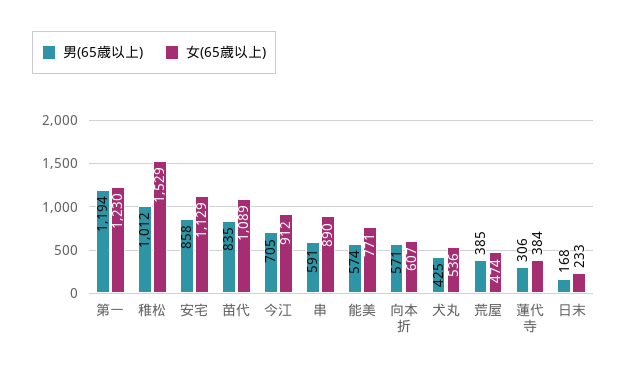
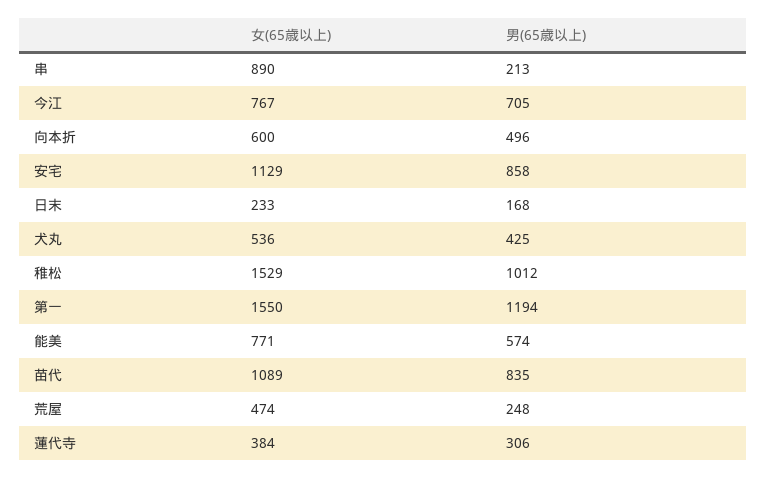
  {
    "男(65歳以上)": {
      "第一": 1194,
      "稚松": 1012,
      "安宅": 858,
      "苗代": 835,
      "今江": 705,
-     "串": 591,
+     "串": 213,
      "能美": 574,
-     "向本折": 571,
+     "向本折": 496,
      "犬丸": 425,
-     "荒屋": 385,
+     "荒屋": 248,
      "蓮代寺": 306,
      "日末": 168
    },
    "女(65歳以上)": {
-     "第一": 1230,
+     "第一": 1550,
      "稚松": 1529,
      "安宅": 1129,
      "苗代": 1089,
-     "今江": 912,
+     "今江": 767,
      "串": 890,
      "能美": 771,
-     "向本折": 607,
+     "向本折": 600,
      "犬丸": 536,
      "荒屋": 474,
      "蓮代寺": 384,
      "日末": 233
    }
  }

